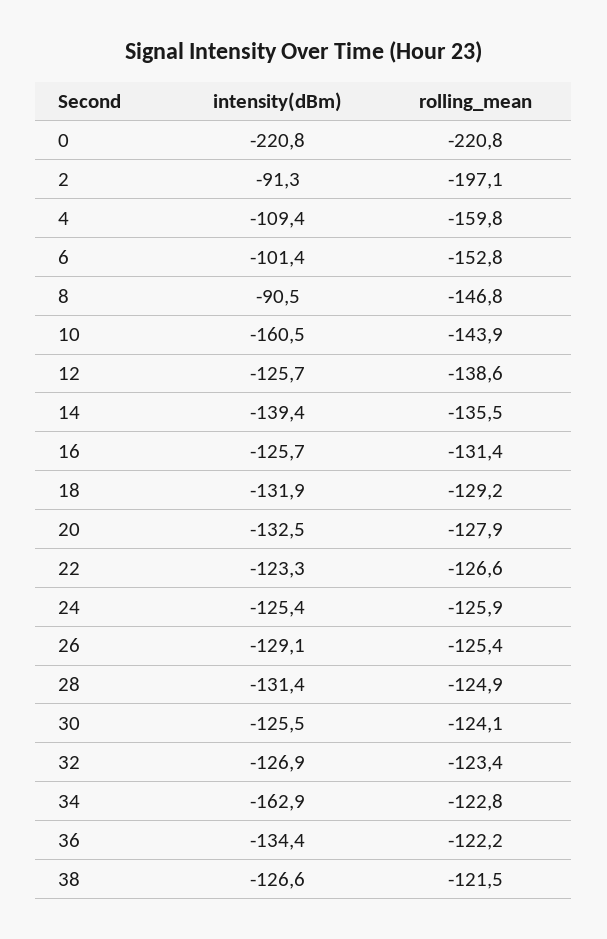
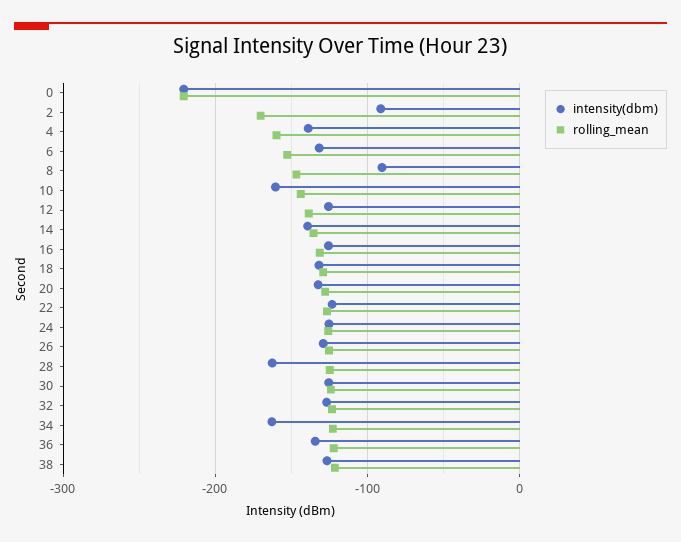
  {
    "intensity(dBm)": {
      "0": -220.8,
      "2": -91.3,
-     "4": -109.4,
+     "4": -140,
-     "6": -101.4,
+     "6": -130,
      "8": -90.5,
      "10": -160.5,
      "12": -125.7,
      "14": -139.4,
      "16": -125.7,
      "18": -131.9,
      "20": -132.5,
      "22": -123.3,
      "24": -125.4,
      "26": -129.1,
-     "28": -131.4,
+     "28": -160,
      "30": -125.5,
      "32": -126.9,
      "34": -162.9,
      "36": -134.4,
      "38": -126.6
    },
    "rolling_mean": {
      "0": -220.8,
-     "2": -197.1,
+     "2": -170,
      "4": -159.8,
      "6": -152.8,
      "8": -146.8,
      "10": -143.9,
      "12": -138.6,
      "14": -135.5,
      "16": -131.4,
      "18": -129.2,
      "20": -127.9,
      "22": -126.6,
      "24": -125.9,
      "26": -125.4,
      "28": -124.9,
      "30": -124.1,
      "32": -123.4,
      "34": -122.8,
      "36": -122.2,
      "38": -121.5
    }
  }

